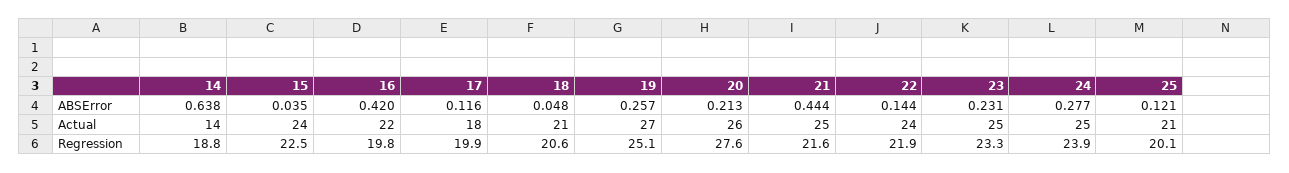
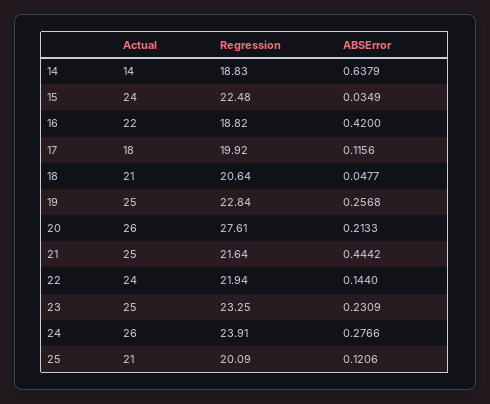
  {
    "14": {
      "ABSError": 0.6379,
      "Actual": 14,
      "Regression": 18.83
    },
    "15": {
      "ABSError": 0.0349,
      "Actual": 24,
      "Regression": 22.48
    },
    "16": {
      "ABSError": 0.42,
      "Actual": 22,
-     "Regression": 19.8
+     "Regression": 18.82
    },
    "17": {
      "ABSError": 0.1156,
      "Actual": 18,
      "Regression": 19.92
    },
    "18": {
      "ABSError": 0.0477,
      "Actual": 21,
      "Regression": 20.64
    },
    "19": {
      "ABSError": 0.2568,
-     "Actual": 27,
+     "Actual": 25,
-     "Regression": 25.1
+     "Regression": 22.84
    },
    "20": {
      "ABSError": 0.2133,
      "Actual": 26,
      "Regression": 27.61
    },
    "21": {
      "ABSError": 0.4442,
      "Actual": 25,
      "Regression": 21.64
    },
    "22": {
      "ABSError": 0.144,
      "Actual": 24,
      "Regression": 21.94
    },
    "23": {
      "ABSError": 0.2309,
      "Actual": 25,
      "Regression": 23.25
    },
    "24": {
      "ABSError": 0.2766,
-     "Actual": 25,
+     "Actual": 26,
      "Regression": 23.91
    },
    "25": {
      "ABSError": 0.1206,
      "Actual": 21,
      "Regression": 20.09
    }
  }

